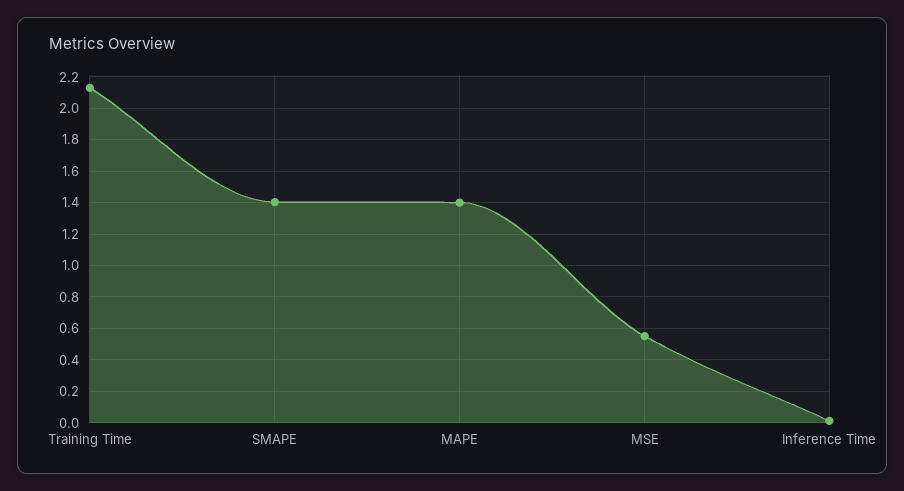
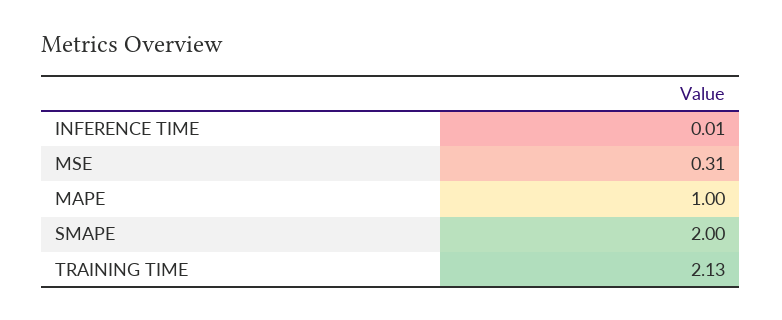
  {
    "Training Time": 2.13,
-   "SMAPE": 1.4,
+   "SMAPE": 2,
-   "MAPE": 1.4,
+   "MAPE": 1,
-   "MSE": 0.55,
+   "MSE": 0.31,
    "Inference Time": 0.01
  }

